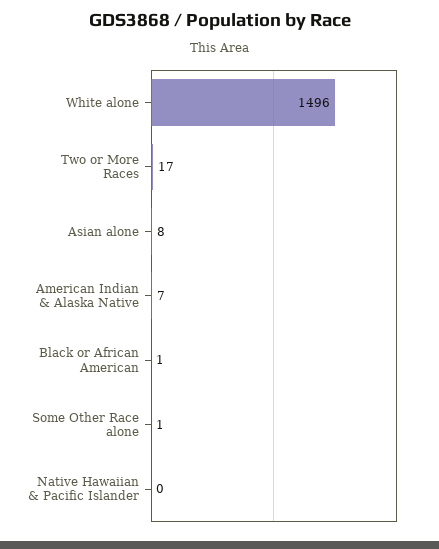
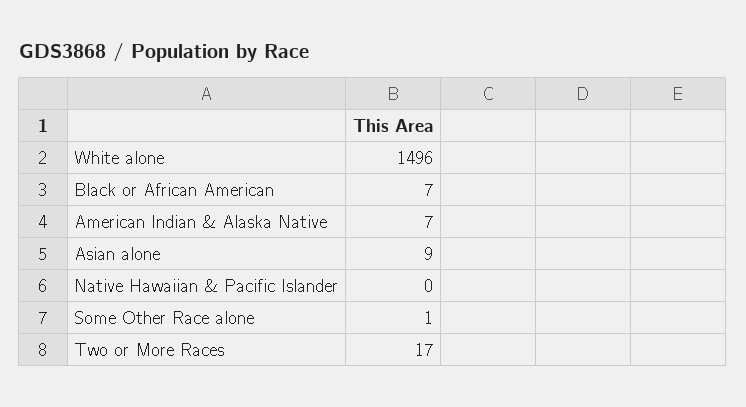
  {
    "White alone": 1496,
    "Two or More Races": 17,
-   "Asian alone": 8,
+   "Asian alone": 9,
    "American Indian & Alaska Native": 7,
-   "Black or African American": 1,
+   "Black or African American": 7,
    "Some Other Race alone": 1,
    "Native Hawaiian & Pacific Islander": 0
  }

